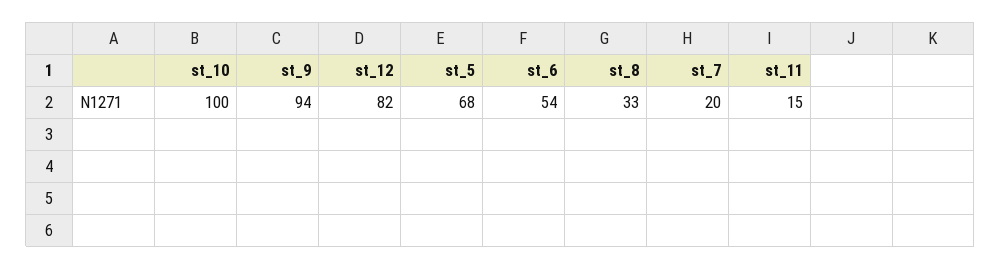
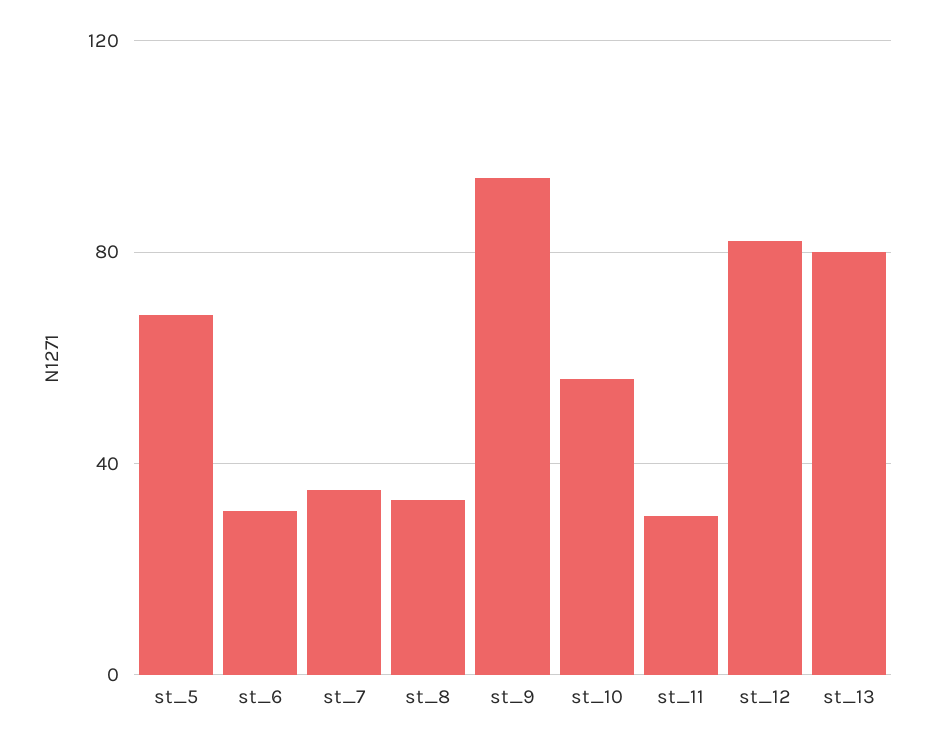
  {
-   "st_10": 100,
+   "st_10": 55,
    "st_9": 94,
    "st_12": 82,
    "st_5": 68,
-   "st_6": 54,
+   "st_6": 30,
    "st_8": 33,
-   "st_7": 20,
+   "st_7": 35,
-   "st_11": 15
+   "st_11": 30,
+   "st_13": 80
  }

